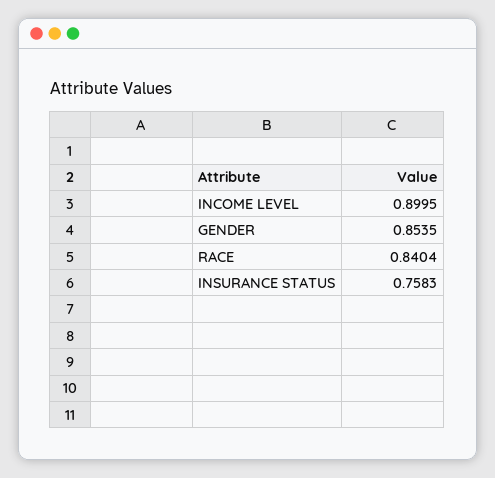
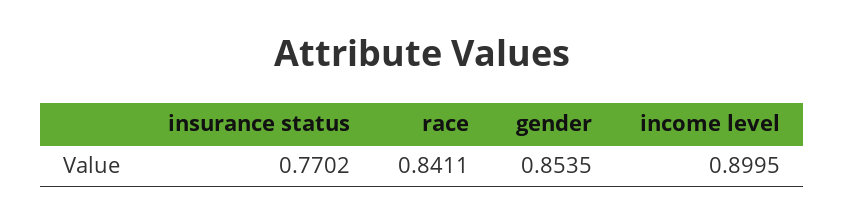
  {
    "INCOME LEVEL": 0.8995,
    "GENDER": 0.8535,
-   "RACE": 0.8404,
+   "RACE": 0.8411,
-   "INSURANCE STATUS": 0.7583
+   "INSURANCE STATUS": 0.7702
  }

